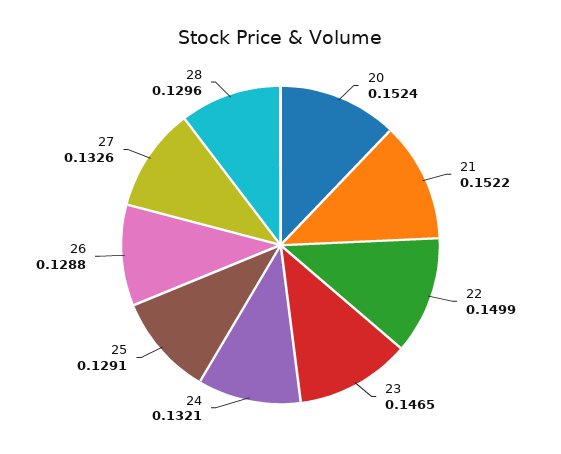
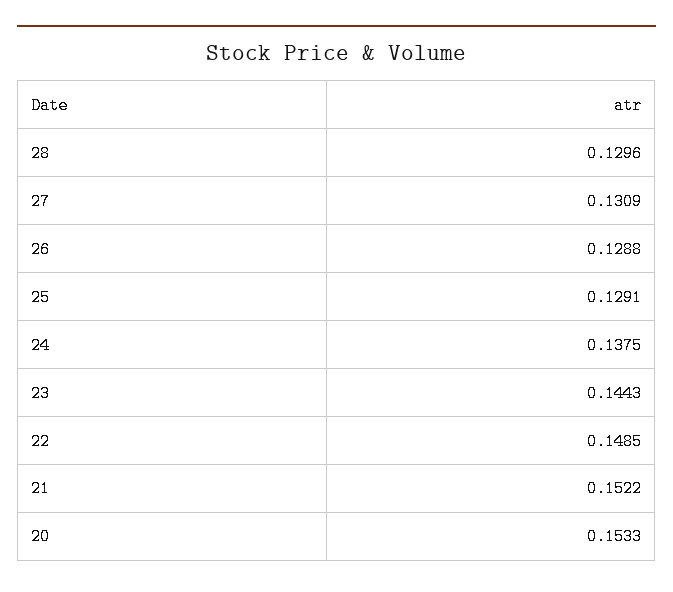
  {
-   "20": 0.1524,
+   "20": 0.1533,
    "21": 0.1522,
-   "22": 0.1499,
+   "22": 0.1485,
-   "23": 0.1465,
+   "23": 0.1443,
-   "24": 0.1321,
+   "24": 0.1375,
    "25": 0.1291,
    "26": 0.1288,
-   "27": 0.1326,
+   "27": 0.1309,
    "28": 0.1296
  }

